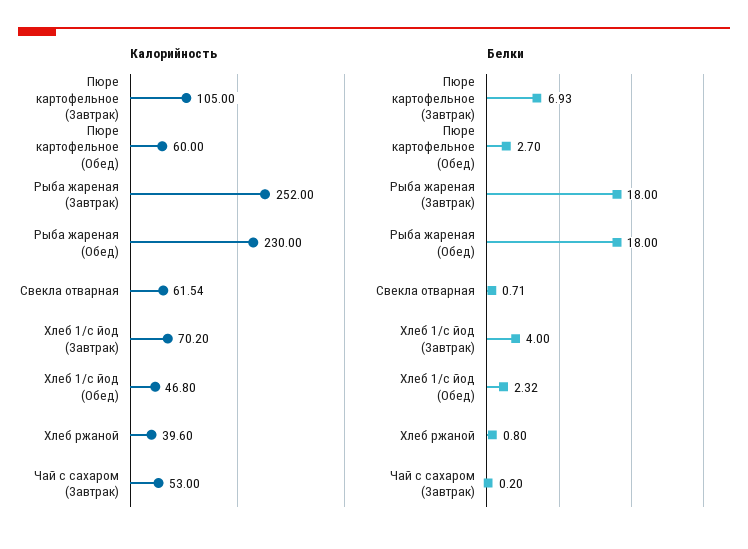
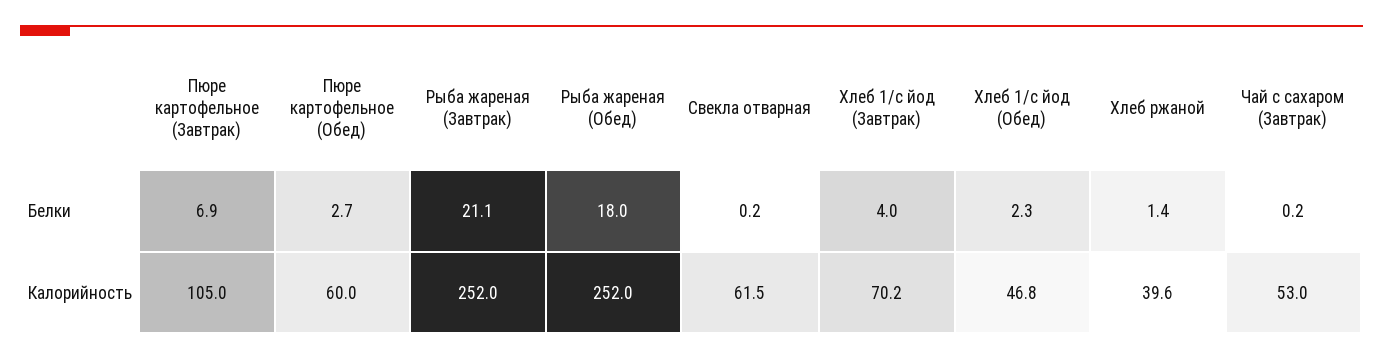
  {
    "Калорийность": {
      "Пюре картофельное (Завтрак)": 105,
      "Пюре картофельное (Обед)": 60,
      "Рыба жареная (Завтрак)": 252,
-     "Рыба жареная (Обед)": 230,
+     "Рыба жареная (Обед)": 252,
      "Свекла отварная": 61.54,
      "Хлеб 1/с йод (Завтрак)": 70.2,
      "Хлеб 1/с йод (Обед)": 46.8,
      "Хлеб ржаной": 39.6,
      "Чай с сахаром (Завтрак)": 53
    },
    "Белки": {
      "Пюре картофельное (Завтрак)": 6.93,
      "Пюре картофельное (Обед)": 2.7,
-     "Рыба жареная (Завтрак)": 18,
+     "Рыба жареная (Завтрак)": 21.1,
      "Рыба жареная (Обед)": 18,
-     "Свекла отварная": 0.71,
+     "Свекла отварная": 0.2,
      "Хлеб 1/с йод (Завтрак)": 4,
      "Хлеб 1/с йод (Обед)": 2.32,
-     "Хлеб ржаной": 0.8,
+     "Хлеб ржаной": 1.4,
      "Чай с сахаром (Завтрак)": 0.2
    }
  }

